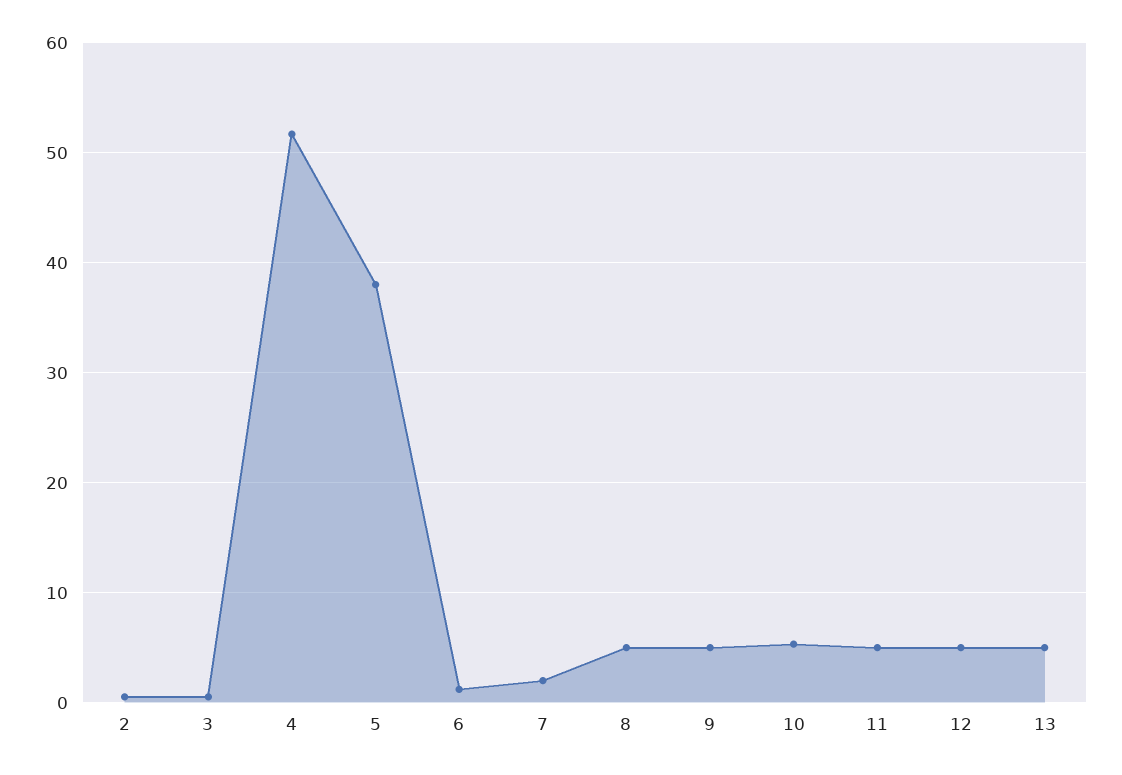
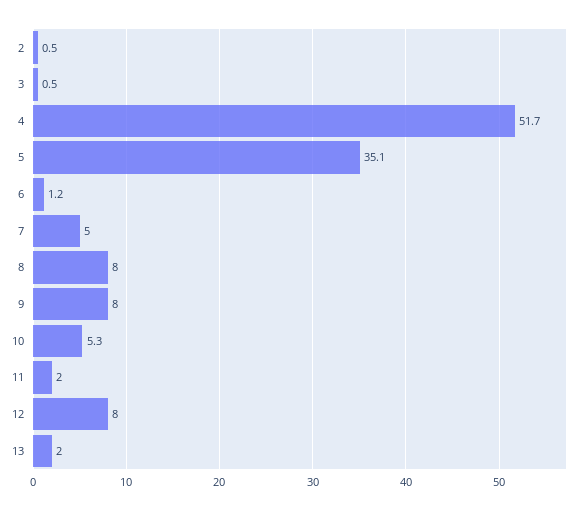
  {
    "2": 0.5,
    "3": 0.5,
    "4": 51.7,
-   "5": 38,
+   "5": 35.1,
    "6": 1.2,
-   "7": 2,
+   "7": 5,
-   "8": 5,
+   "8": 8,
-   "9": 5,
+   "9": 8,
    "10": 5.3,
-   "11": 5,
+   "11": 2,
-   "12": 5,
+   "12": 8,
-   "13": 5
+   "13": 2
  }

